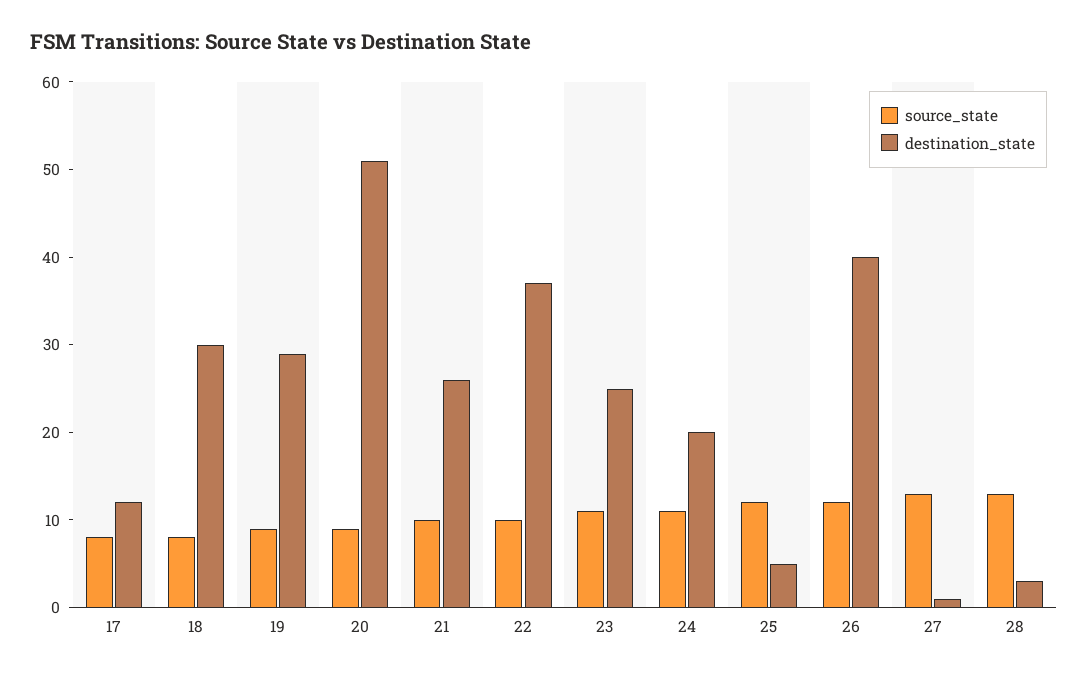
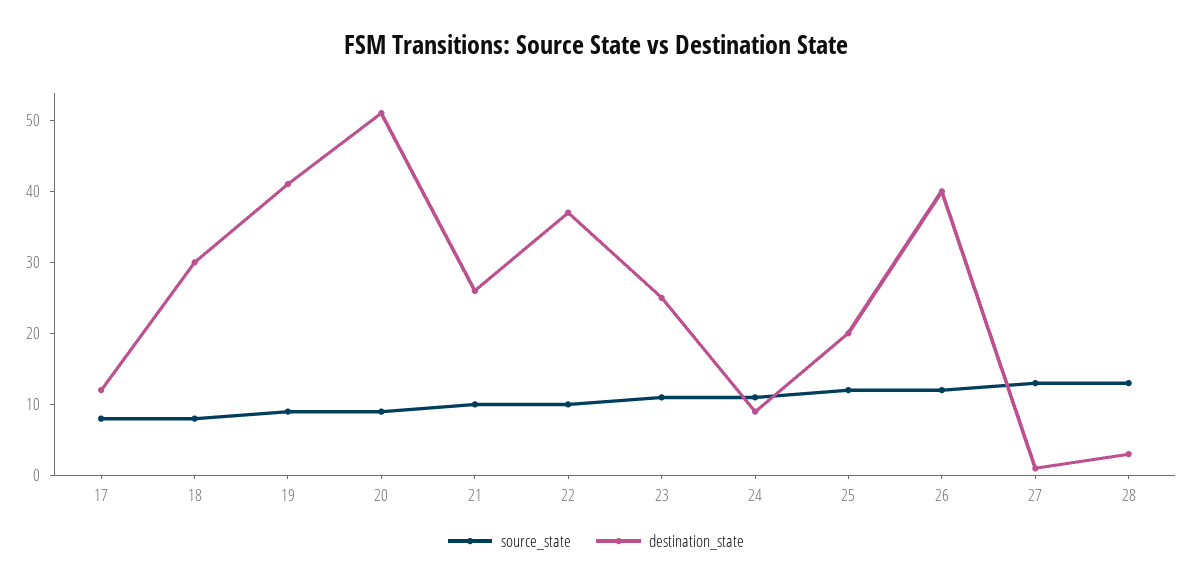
  {
    "source_state": {
      "17": 8,
      "18": 8,
      "19": 9,
      "20": 9,
      "21": 10,
      "22": 10,
      "23": 11,
      "24": 11,
      "25": 12,
      "26": 12,
      "27": 13,
      "28": 13
    },
    "destination_state": {
      "17": 12,
      "18": 30,
-     "19": 29,
+     "19": 40,
      "20": 51,
      "21": 26,
      "22": 37,
      "23": 25,
-     "24": 20,
+     "24": 10,
-     "25": 5,
+     "25": 20,
      "26": 40,
      "27": 1,
      "28": 3
    }
  }

